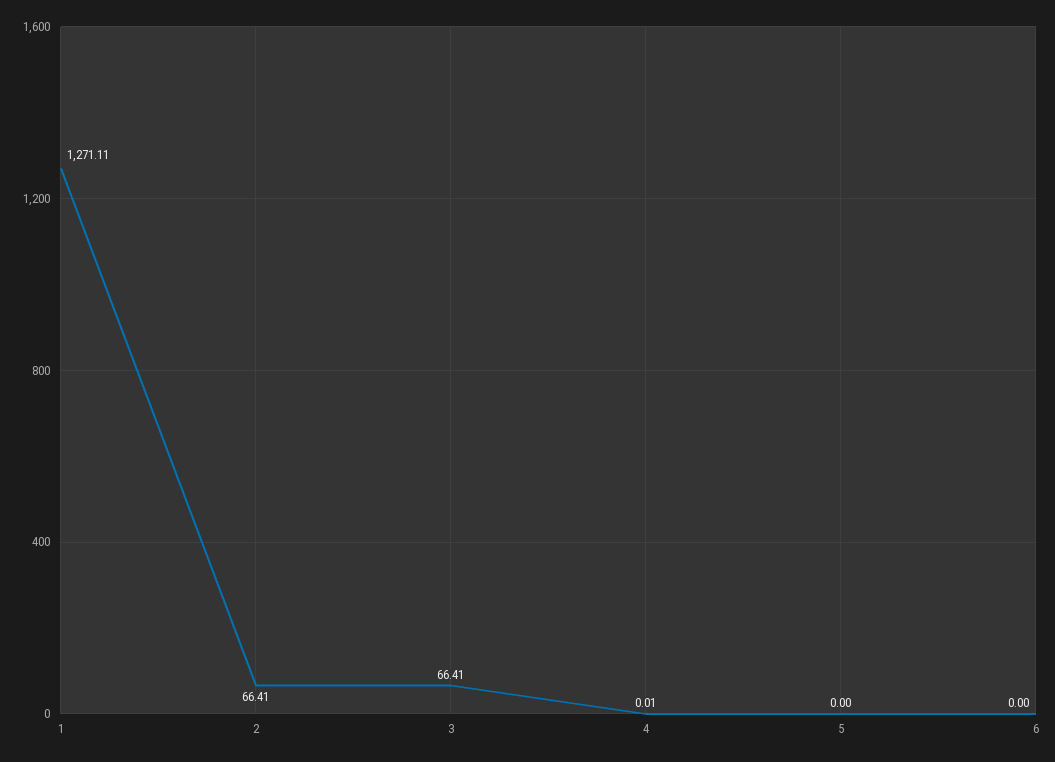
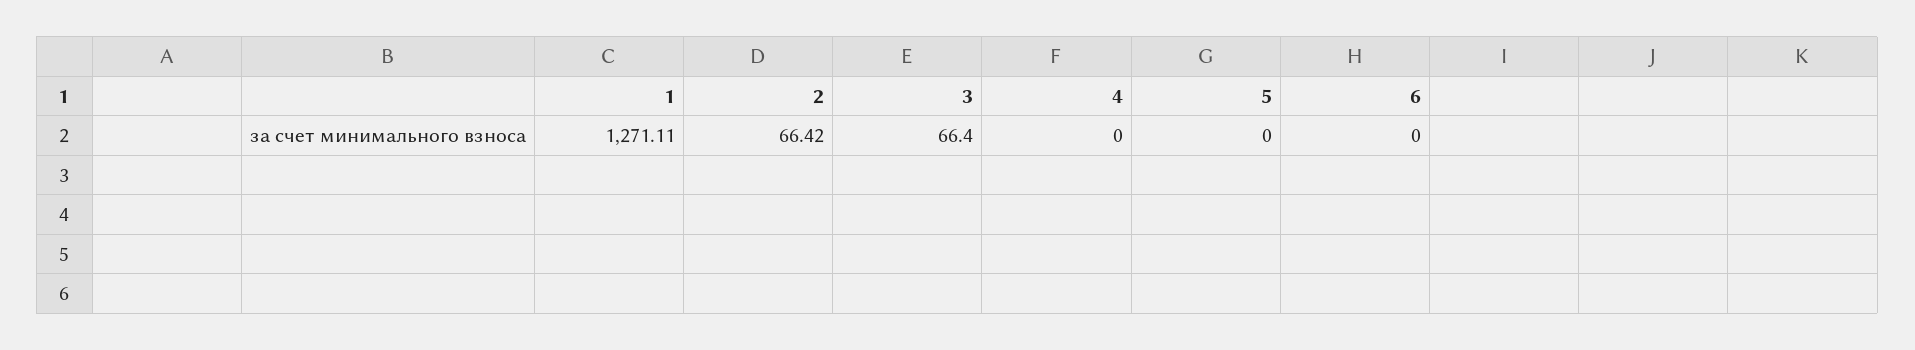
  {
    "1": 1271.11,
-   "2": 66.41,
+   "2": 66.42,
-   "3": 66.41,
+   "3": 66.4,
-   "4": 0.01,
+   "4": 0,
    "5": 0,
    "6": 0
  }

